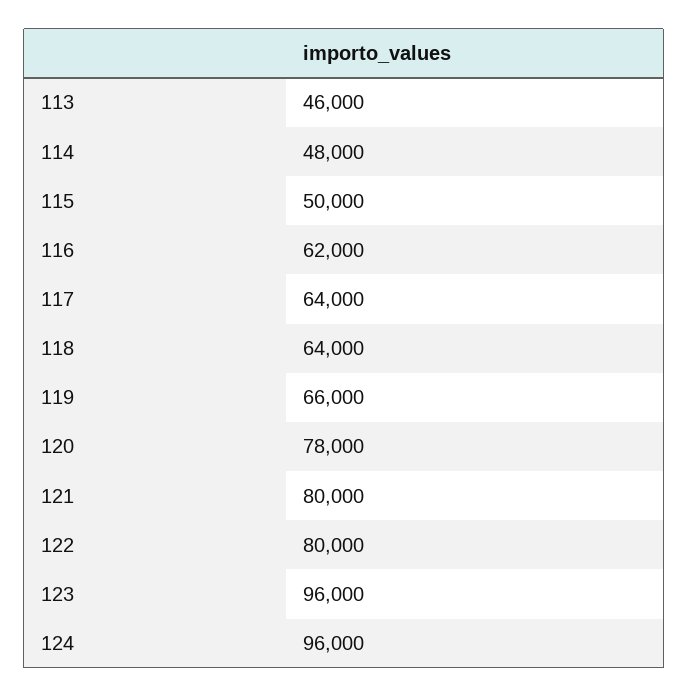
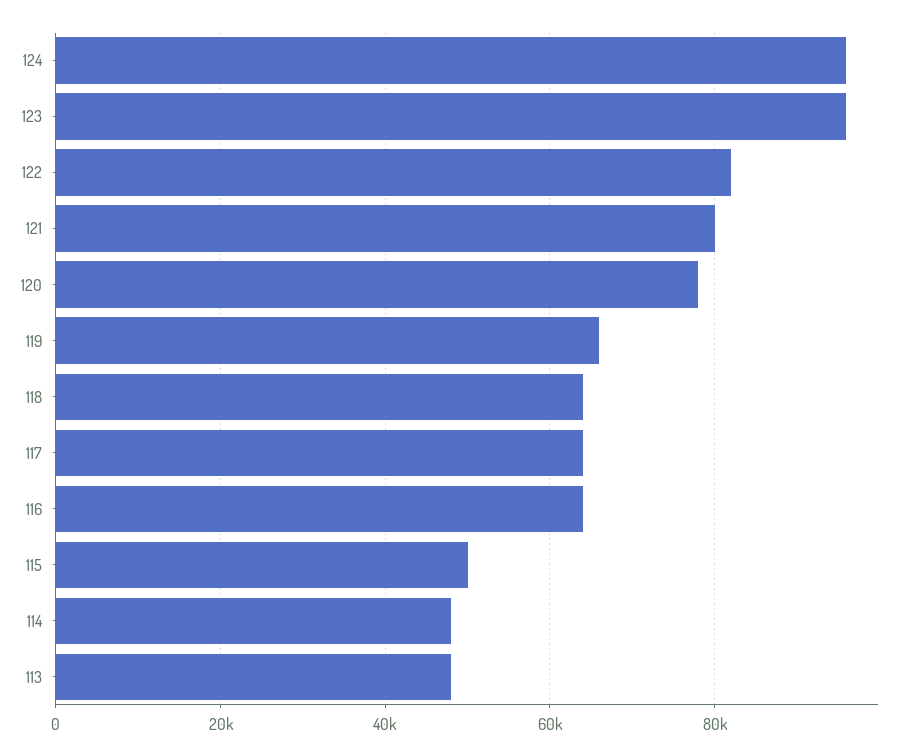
  {
-   "113": 46000,
+   "113": 48000,
    "114": 48000,
    "115": 50000,
-   "116": 62000,
+   "116": 64000,
    "117": 64000,
    "118": 64000,
    "119": 66000,
    "120": 78000,
    "121": 80000,
-   "122": 80000,
+   "122": 82000,
    "123": 96000,
    "124": 96000
  }

